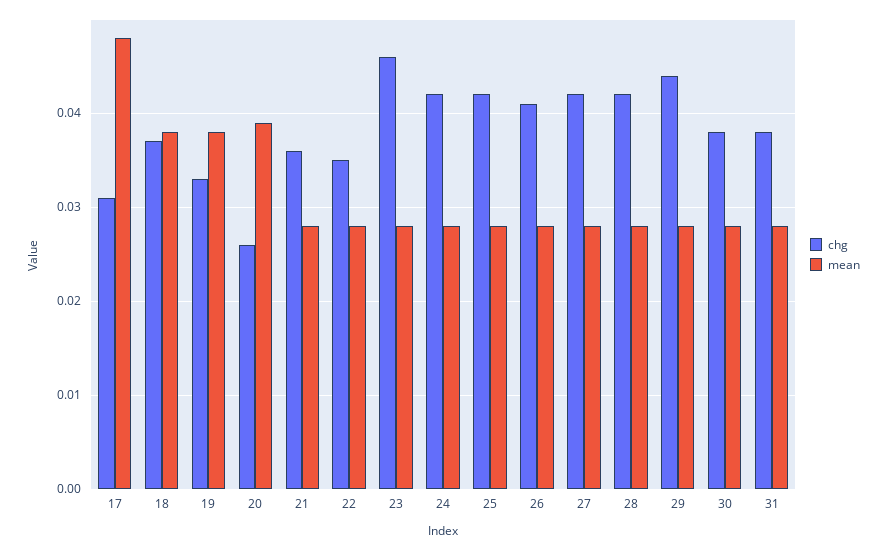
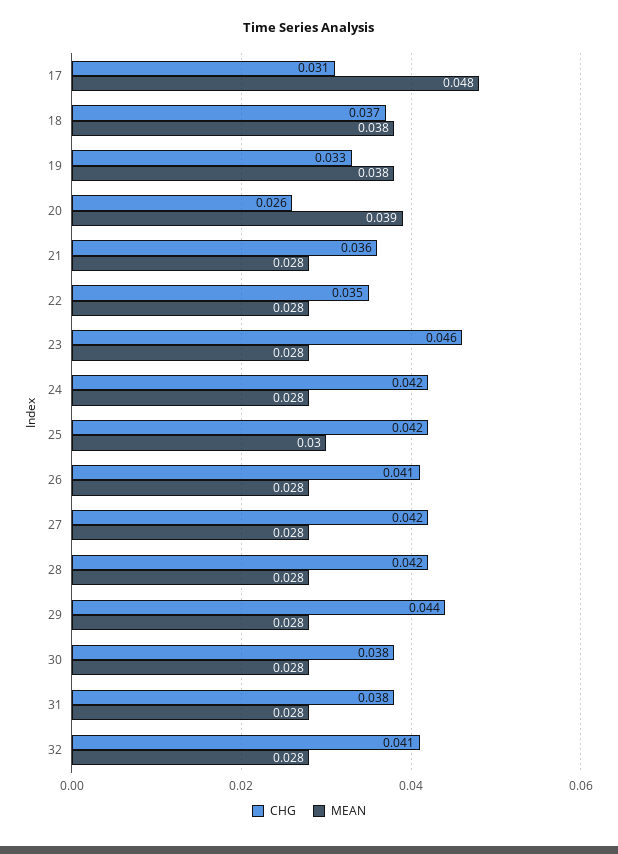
  {
    "chg": {
      "17": 0.031,
      "18": 0.037,
      "19": 0.033,
      "20": 0.026,
      "21": 0.036,
      "22": 0.035,
      "23": 0.046,
      "24": 0.042,
      "25": 0.042,
      "26": 0.041,
      "27": 0.042,
      "28": 0.042,
      "29": 0.044,
      "30": 0.038,
-     "31": 0.038
+     "31": 0.038,
+     "32": 0.041
    },
    "mean": {
      "17": 0.048,
      "18": 0.038,
      "19": 0.038,
      "20": 0.039,
      "21": 0.028,
      "22": 0.028,
      "23": 0.028,
      "24": 0.028,
-     "25": 0.028,
+     "25": 0.03,
      "26": 0.028,
      "27": 0.028,
      "28": 0.028,
      "29": 0.028,
      "30": 0.028,
-     "31": 0.028
+     "31": 0.028,
+     "32": 0.028
    }
  }

